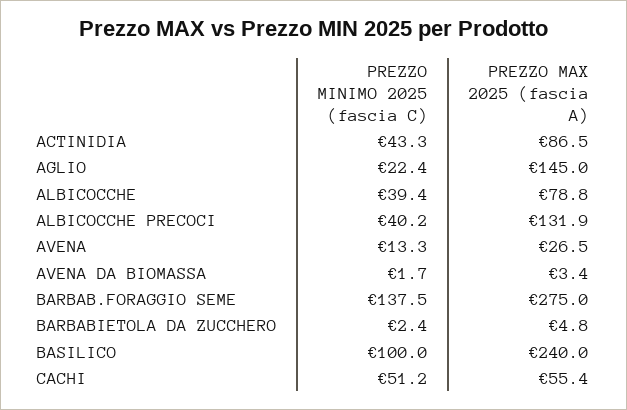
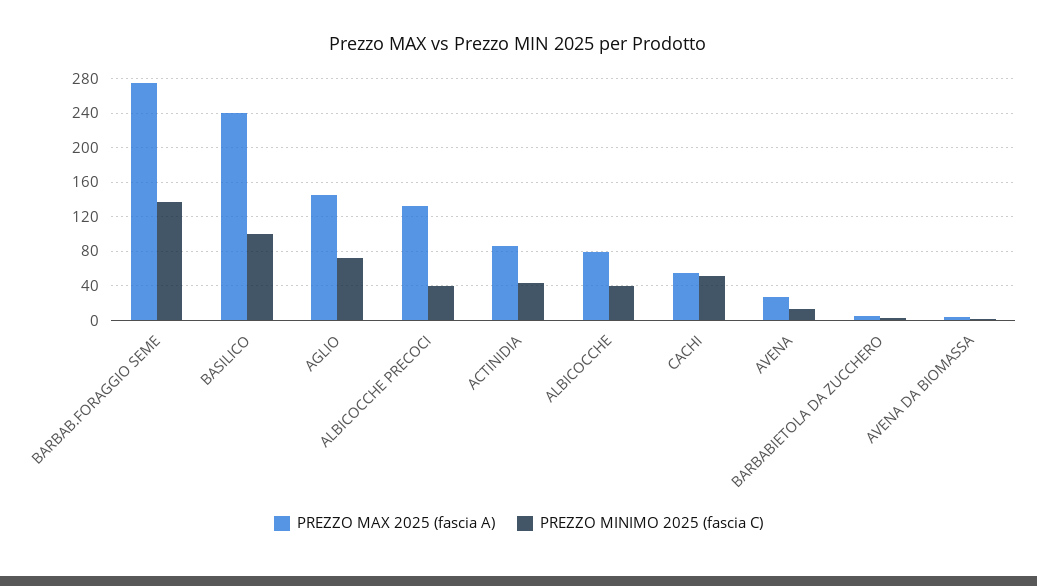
  {
    "PREZZO MINIMO 2025 (fascia C)": {
      "ACTINIDIA": 43.3,
-     "AGLIO": 22.4,
+     "AGLIO": 70,
      "ALBICOCCHE": 39.4,
      "ALBICOCCHE PRECOCI": 40.2,
      "AVENA": 13.3,
      "AVENA DA BIOMASSA": 1.7,
      "BARBAB.FORAGGIO SEME": 137.5,
      "BARBABIETOLA DA ZUCCHERO": 2.4,
      "BASILICO": 100,
      "CACHI": 51.2
    },
    "PREZZO MAX 2025 (fascia A)": {
      "ACTINIDIA": 86.5,
      "AGLIO": 145,
      "ALBICOCCHE": 78.8,
      "ALBICOCCHE PRECOCI": 131.9,
      "AVENA": 26.5,
      "AVENA DA BIOMASSA": 3.4,
      "BARBAB.FORAGGIO SEME": 275,
      "BARBABIETOLA DA ZUCCHERO": 4.8,
      "BASILICO": 240,
      "CACHI": 55.4
    }
  }

